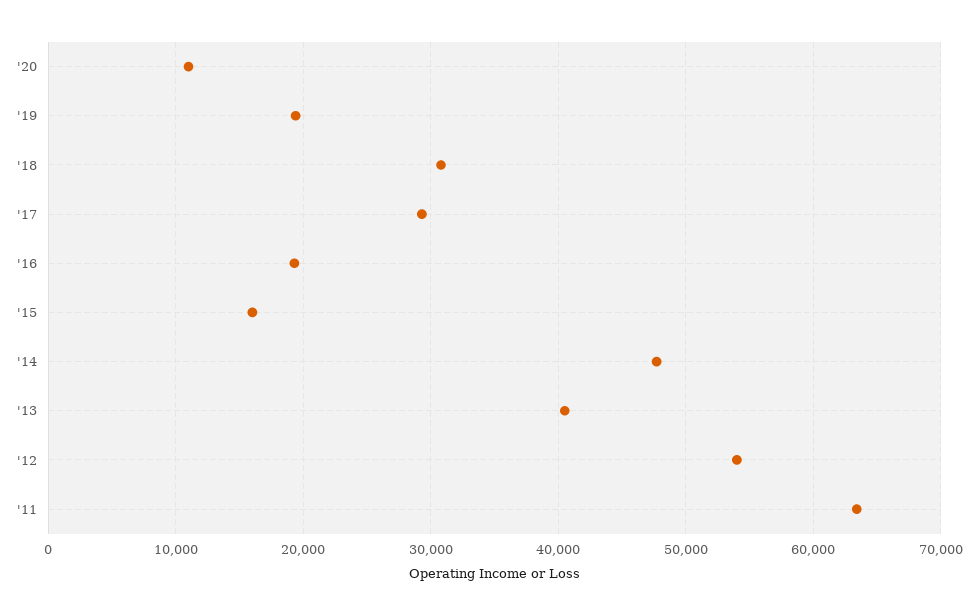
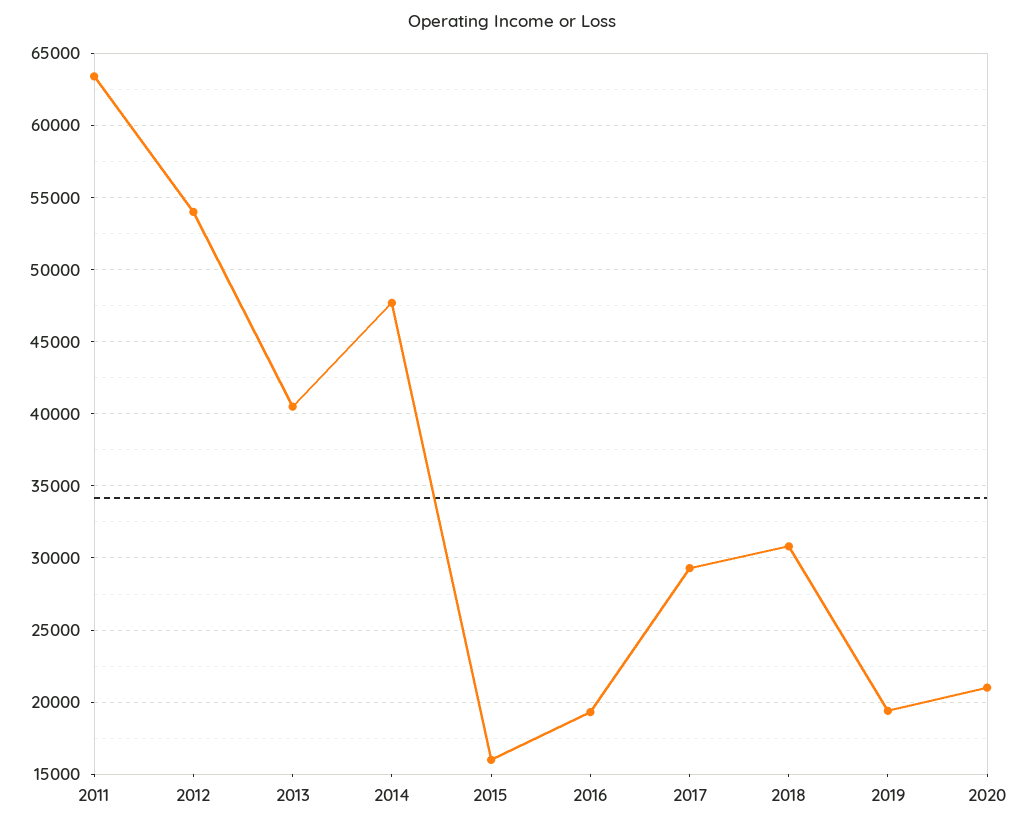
  {
-   "'20": 11000,
+   "'20": 21000,
    "'19": 19500,
    "'18": 31000,
    "'17": 29500,
    "'16": 19500,
    "'15": 16000,
    "'14": 47500,
    "'13": 40500,
    "'12": 54000,
    "'11": 63500
  }

